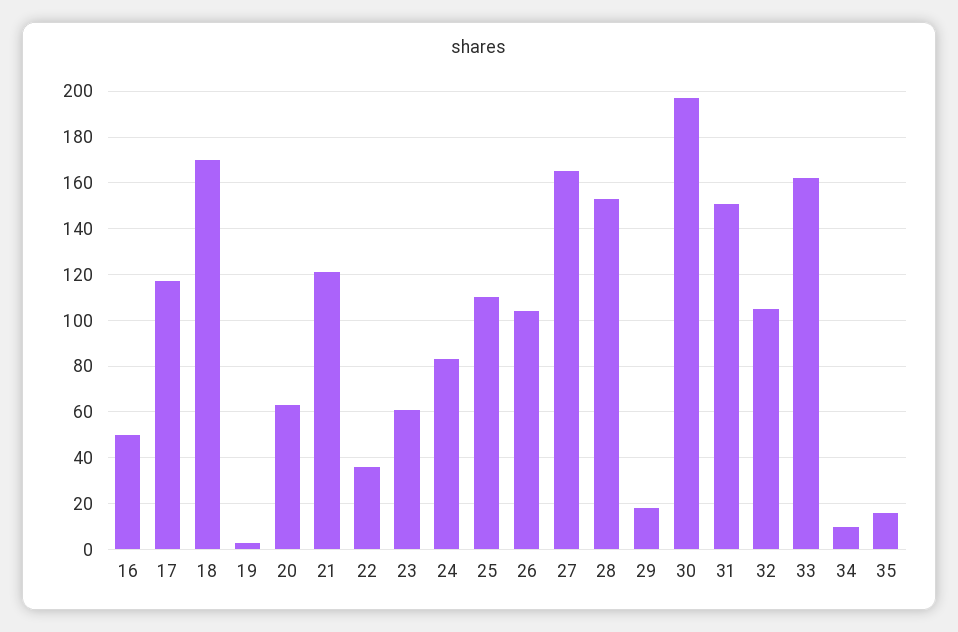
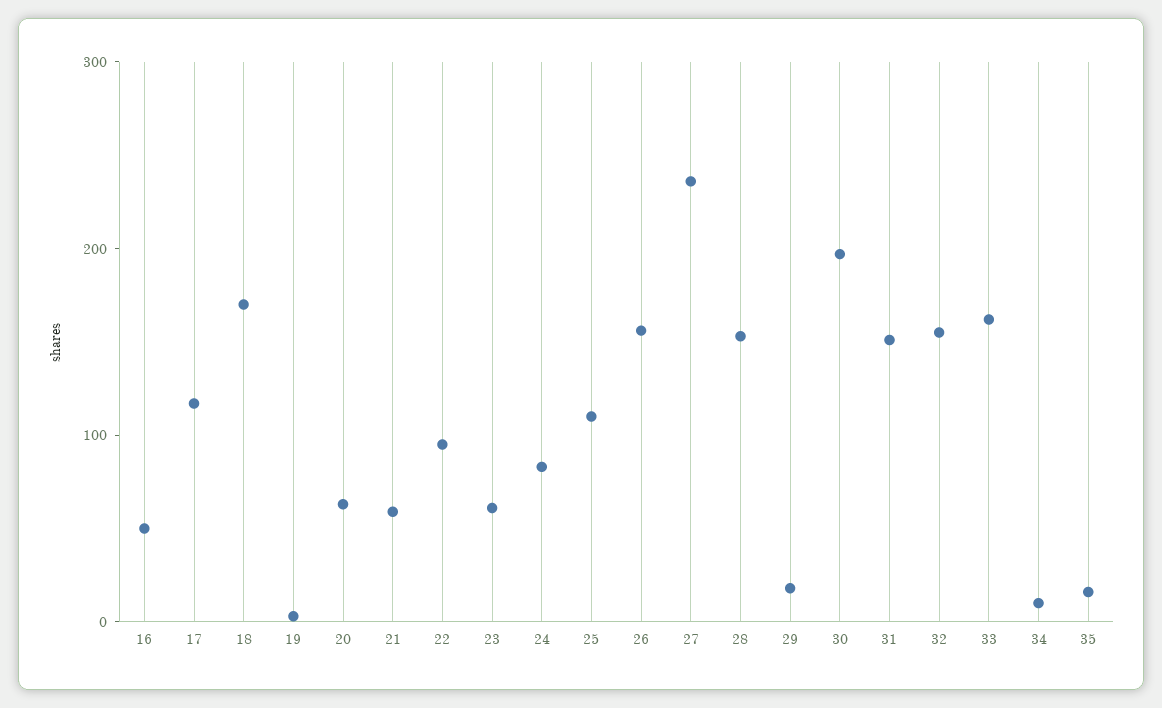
  {
    "16": 50,
    "17": 115,
    "18": 170,
    "19": 5,
    "20": 65,
-   "21": 120,
+   "21": 60,
-   "22": 35,
+   "22": 100,
    "23": 60,
    "24": 85,
    "25": 110,
-   "26": 105,
+   "26": 160,
-   "27": 165,
+   "27": 240,
    "28": 155,
    "29": 20,
    "30": 195,
    "31": 150,
-   "32": 105,
+   "32": 160,
    "33": 160,
    "34": 10,
    "35": 15
  }

